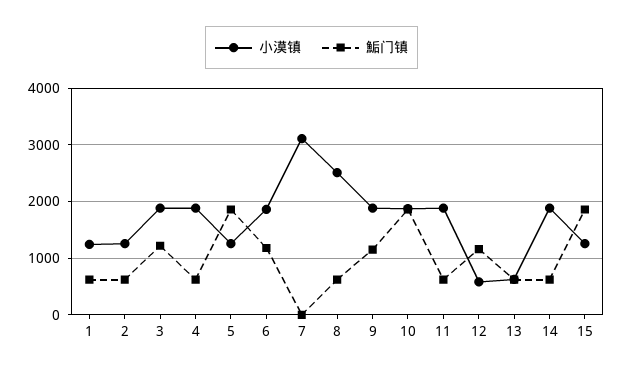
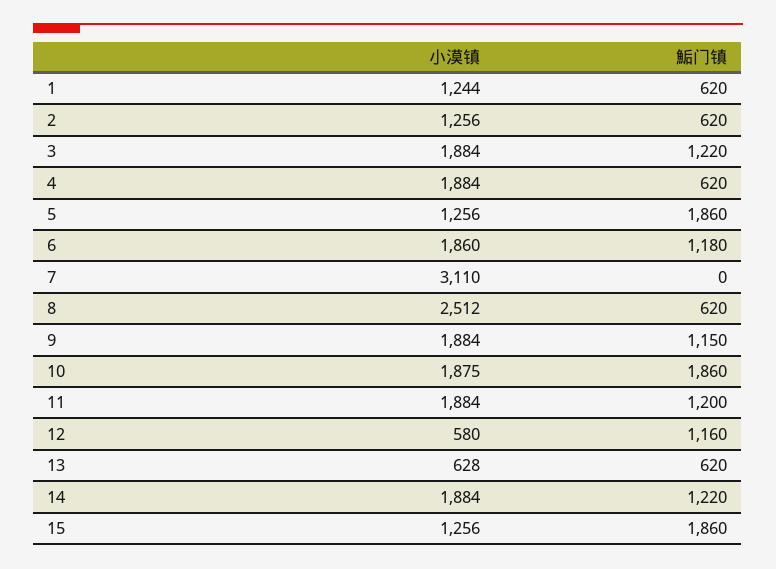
  {
    "小漠镇": {
      "1": 1244,
      "2": 1256,
      "3": 1884,
      "4": 1884,
      "5": 1256,
      "6": 1860,
      "7": 3110,
      "8": 2512,
      "9": 1884,
      "10": 1875,
      "11": 1884,
      "12": 580,
      "13": 628,
      "14": 1884,
      "15": 1256
    },
    "鮜门镇": {
      "1": 620,
      "2": 620,
      "3": 1220,
      "4": 620,
      "5": 1860,
      "6": 1180,
      "7": 0,
      "8": 620,
      "9": 1150,
      "10": 1860,
-     "11": 600,
+     "11": 1200,
      "12": 1160,
      "13": 620,
-     "14": 600,
+     "14": 1220,
      "15": 1860
    }
  }

